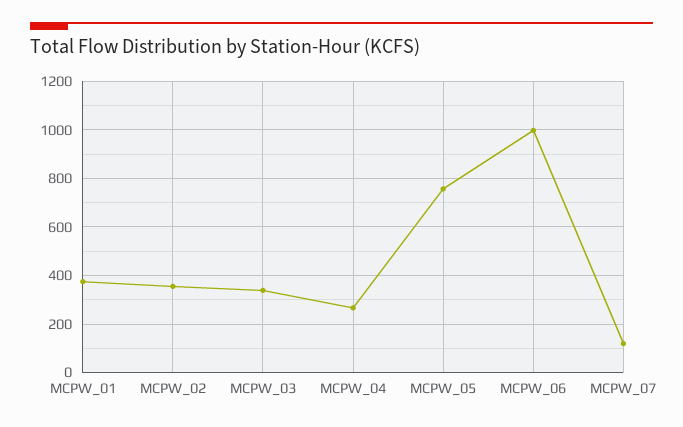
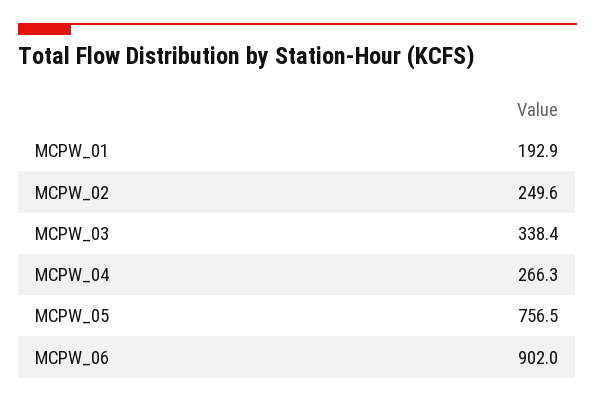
  {
-   "MCPW_01": 375,
+   "MCPW_01": 192.9,
-   "MCPW_02": 350,
+   "MCPW_02": 249.6,
    "MCPW_03": 338.4,
    "MCPW_04": 266.3,
    "MCPW_05": 756.5,
-   "MCPW_06": 1000,
+   "MCPW_06": 902
-   "MCPW_07": 125
  }

